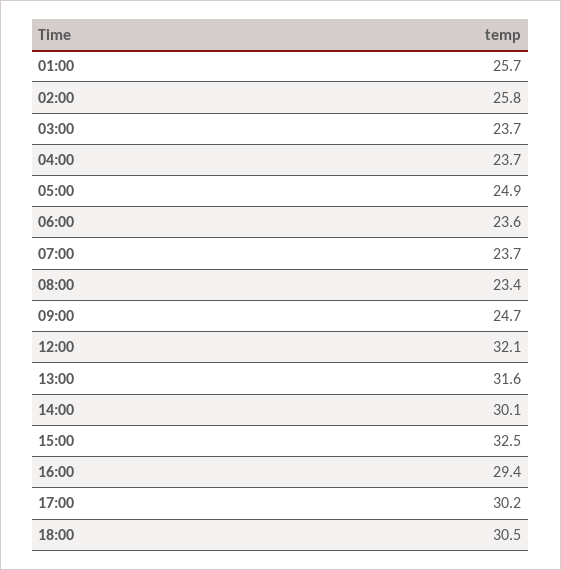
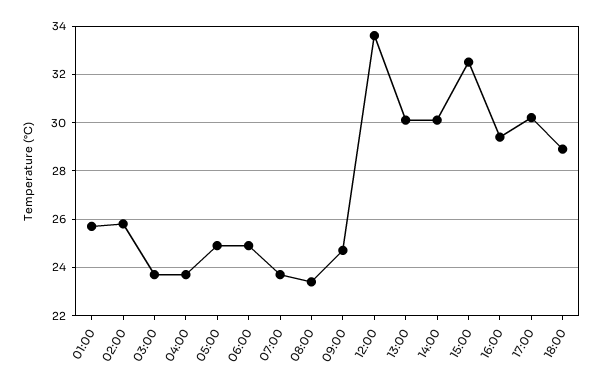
  {
    "01:00": 25.7,
    "02:00": 25.8,
    "03:00": 23.7,
    "04:00": 23.7,
    "05:00": 24.9,
-   "06:00": 23.6,
+   "06:00": 25,
    "07:00": 23.7,
    "08:00": 23.4,
    "09:00": 24.7,
-   "12:00": 32.1,
+   "12:00": 33.5,
-   "13:00": 31.6,
+   "13:00": 30,
    "14:00": 30.1,
    "15:00": 32.5,
    "16:00": 29.4,
    "17:00": 30.2,
-   "18:00": 30.5
+   "18:00": 29
  }

